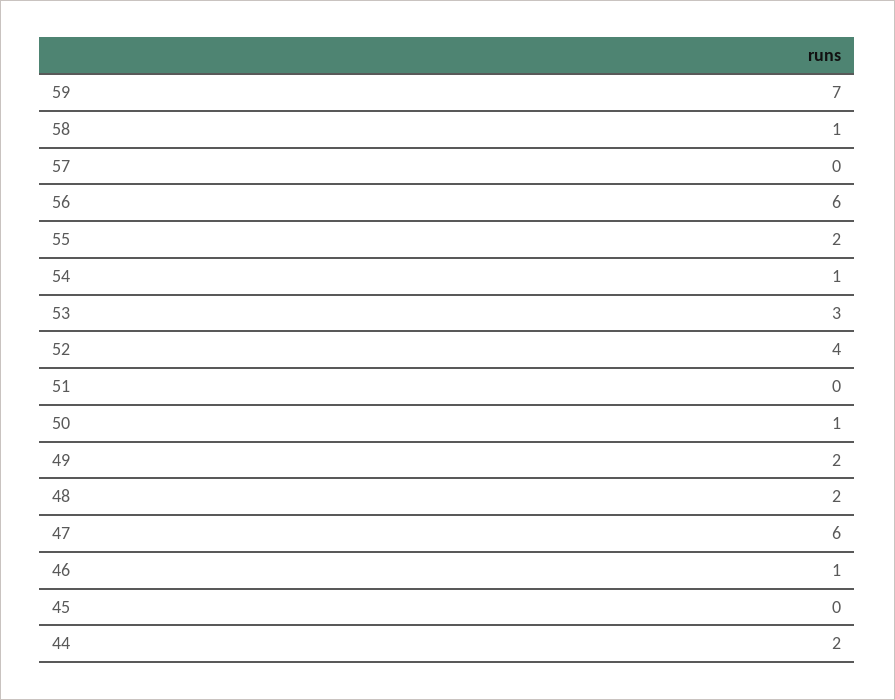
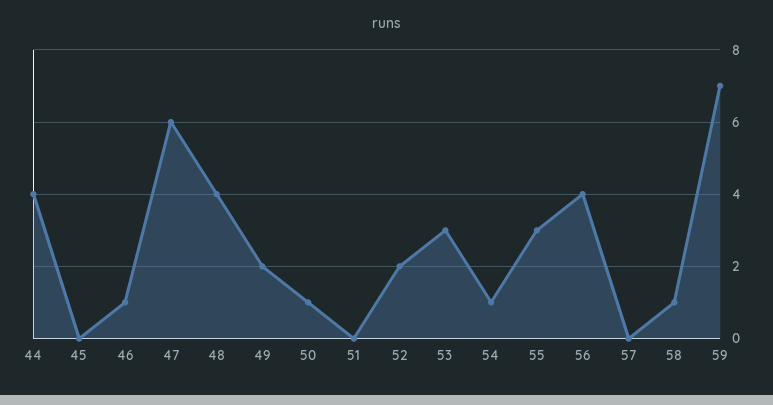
  {
    "59": 7,
    "58": 1,
    "57": 0,
-   "56": 6,
+   "56": 4,
-   "55": 2,
+   "55": 3,
    "54": 1,
    "53": 3,
-   "52": 4,
+   "52": 2,
    "51": 0,
    "50": 1,
    "49": 2,
-   "48": 2,
+   "48": 4,
    "47": 6,
    "46": 1,
    "45": 0,
-   "44": 2
+   "44": 4
  }

